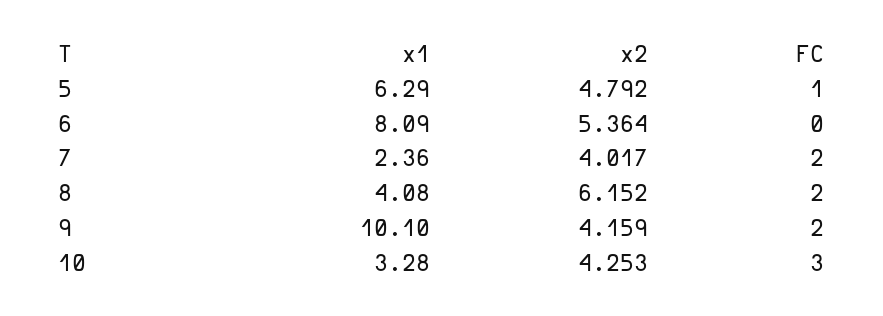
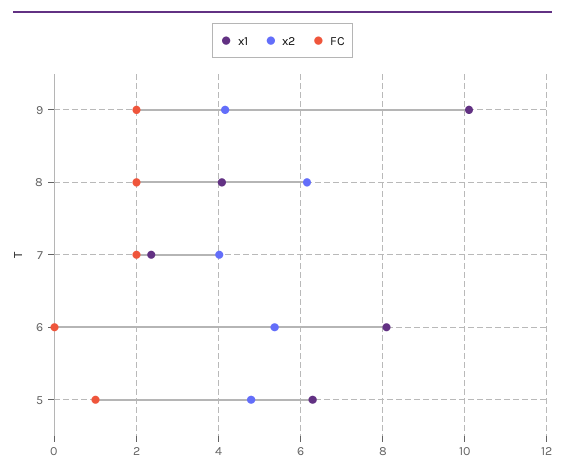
  {
    "x1": {
      "5": 6.29,
      "6": 8.09,
      "7": 2.36,
      "8": 4.08,
-     "9": 10.1,
+     "9": 10.1
-     "10": 3.28
    },
    "x2": {
      "5": 4.792,
      "6": 5.364,
      "7": 4.017,
      "8": 6.152,
-     "9": 4.159,
+     "9": 4.159
-     "10": 4.253
    },
    "FC": {
      "5": 1,
      "6": 0,
      "7": 2,
      "8": 2,
-     "9": 2,
+     "9": 2
-     "10": 3
    }
  }

